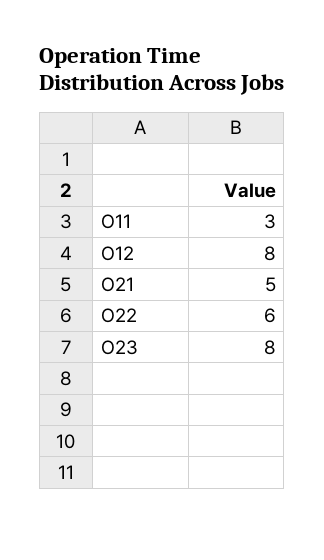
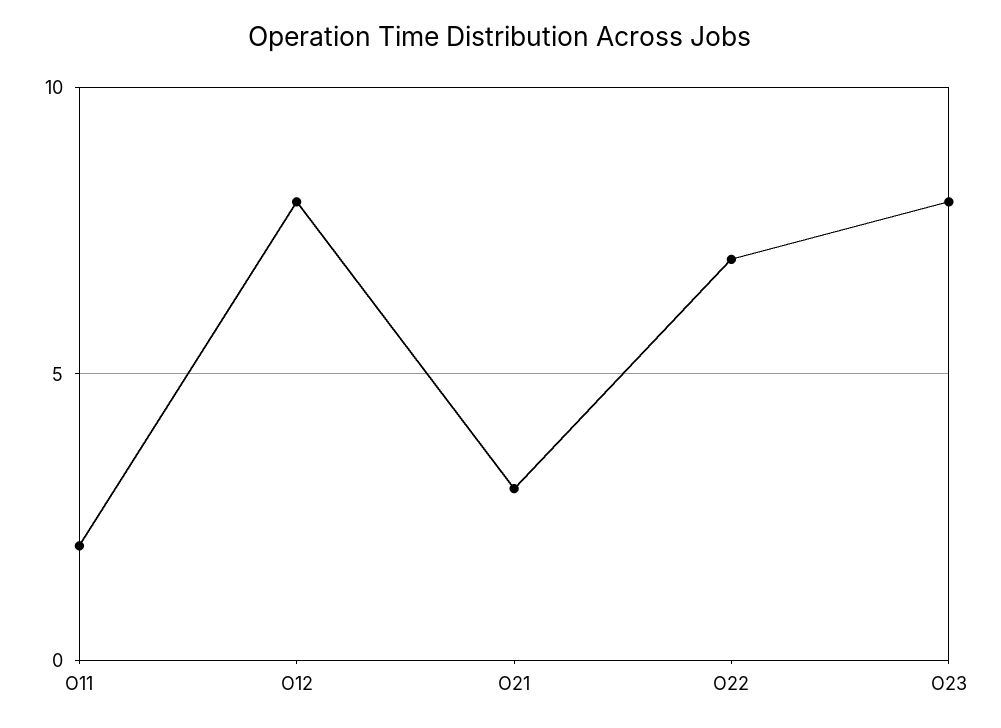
  {
-   "O11": 3,
+   "O11": 2,
    "O12": 8,
-   "O21": 5,
+   "O21": 3,
-   "O22": 6,
+   "O22": 7,
    "O23": 8
  }

